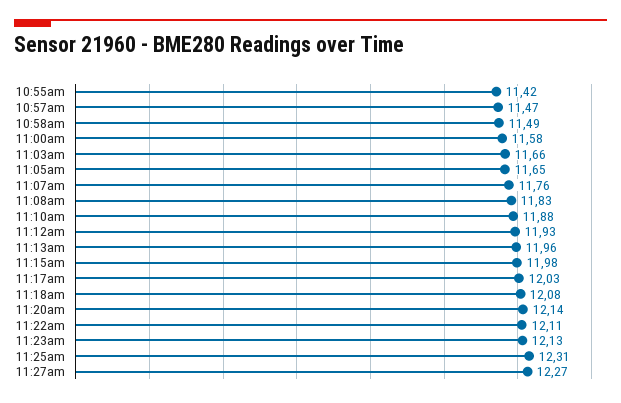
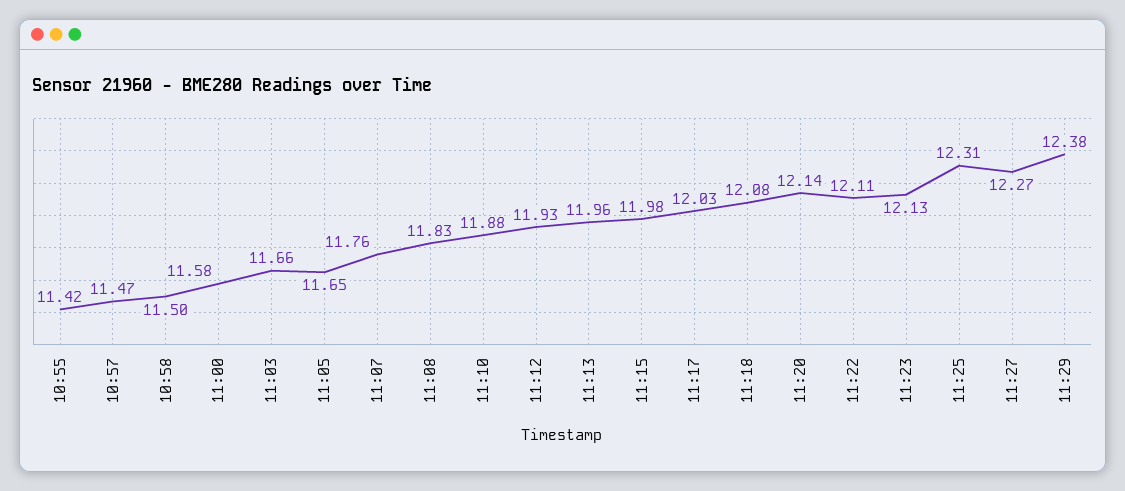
  {
    "10:55am": 11.42,
    "10:57am": 11.47,
-   "10:58am": 11.49,
+   "10:58am": 11.5,
    "11:00am": 11.58,
    "11:03am": 11.66,
    "11:05am": 11.65,
    "11:07am": 11.76,
    "11:08am": 11.83,
    "11:10am": 11.88,
    "11:12am": 11.93,
    "11:13am": 11.96,
    "11:15am": 11.98,
    "11:17am": 12.03,
    "11:18am": 12.08,
    "11:20am": 12.14,
    "11:22am": 12.11,
    "11:23am": 12.13,
    "11:25am": 12.31,
-   "11:27am": 12.27
+   "11:27am": 12.27,
+   "11:29": 12.38
  }

